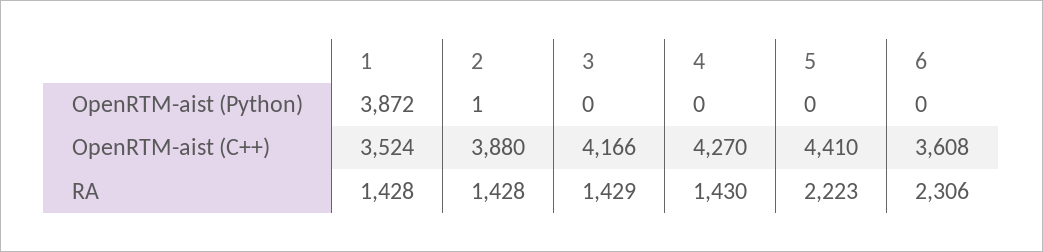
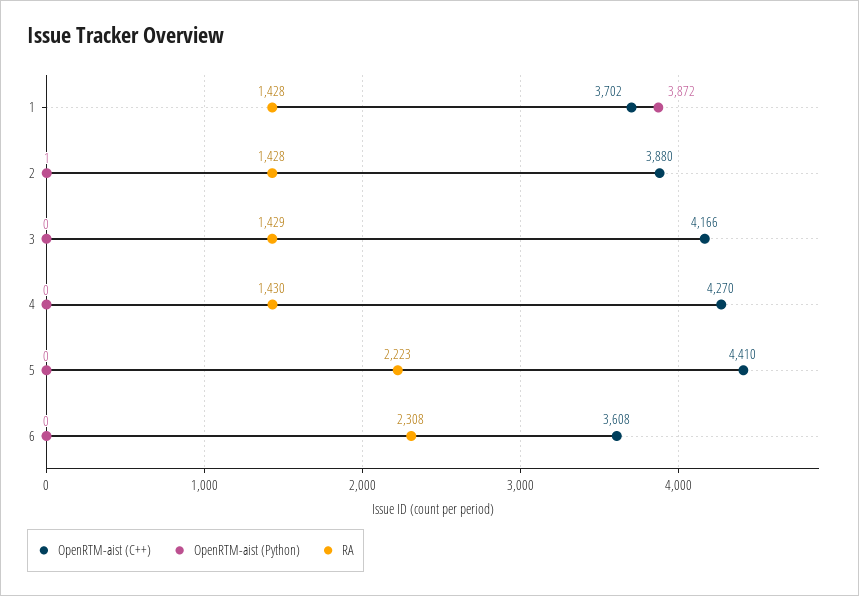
  {
    "OpenRTM-aist (Python)": {
      "1": 3872,
      "2": 1,
      "3": 0,
      "4": 0,
      "5": 0,
      "6": 0
    },
    "OpenRTM-aist (C++)": {
-     "1": 3524,
+     "1": 3702,
      "2": 3880,
      "3": 4166,
      "4": 4270,
      "5": 4410,
      "6": 3608
    },
    "RA": {
      "1": 1428,
      "2": 1428,
      "3": 1429,
      "4": 1430,
      "5": 2223,
-     "6": 2306
+     "6": 2308
    }
  }

